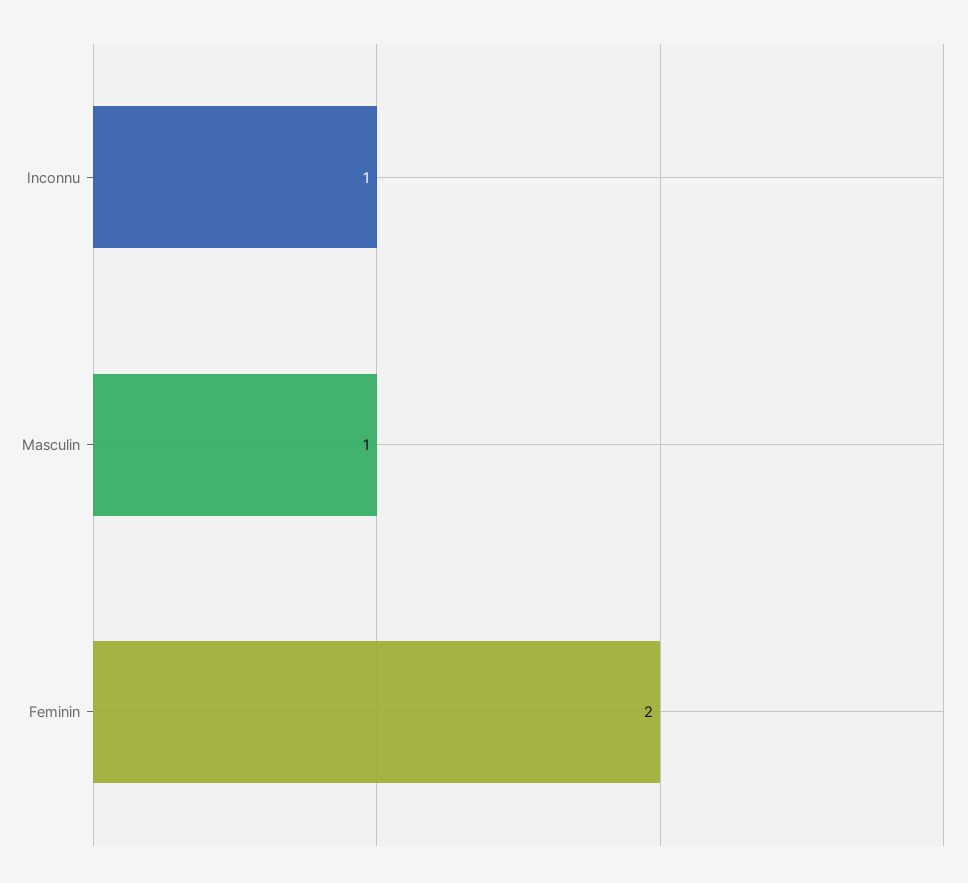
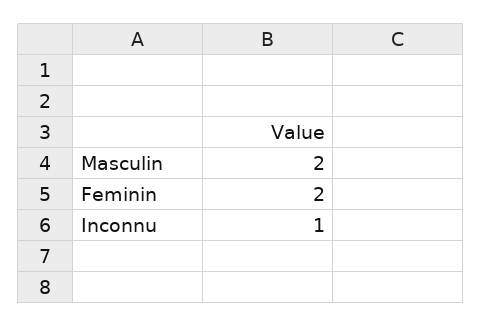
  {
    "Inconnu": 1,
-   "Masculin": 1,
+   "Masculin": 2,
    "Feminin": 2
  }

